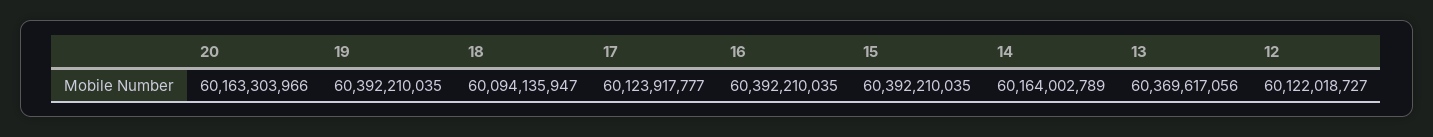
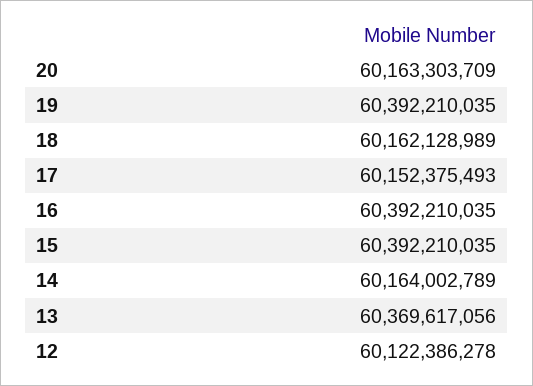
  {
-   "20": 60163303966,
+   "20": 60163303709,
    "19": 60392210035,
-   "18": 60094135947,
+   "18": 60162128989,
-   "17": 60123917777,
+   "17": 60152375493,
    "16": 60392210035,
    "15": 60392210035,
    "14": 60164002789,
    "13": 60369617056,
-   "12": 60122018727
+   "12": 60122386278
  }

